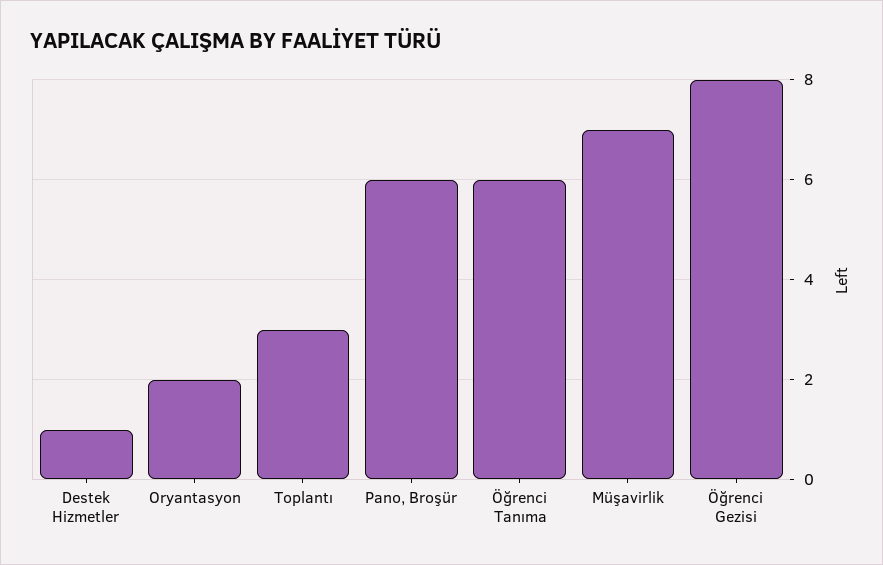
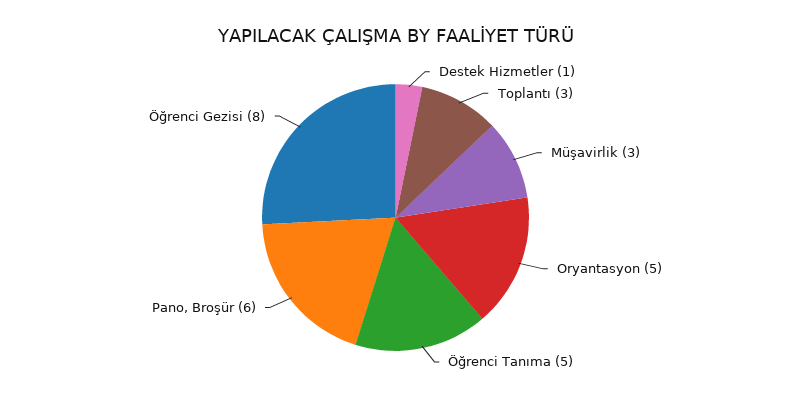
  {
    "Destek Hizmetler": 1,
-   "Oryantasyon": 2,
+   "Oryantasyon": 5,
    "Toplantı": 3,
    "Pano, Broşür": 6,
-   "Öğrenci Tanıma": 6,
+   "Öğrenci Tanıma": 5,
-   "Müşavirlik": 7,
+   "Müşavirlik": 3,
    "Öğrenci Gezisi": 8
  }

